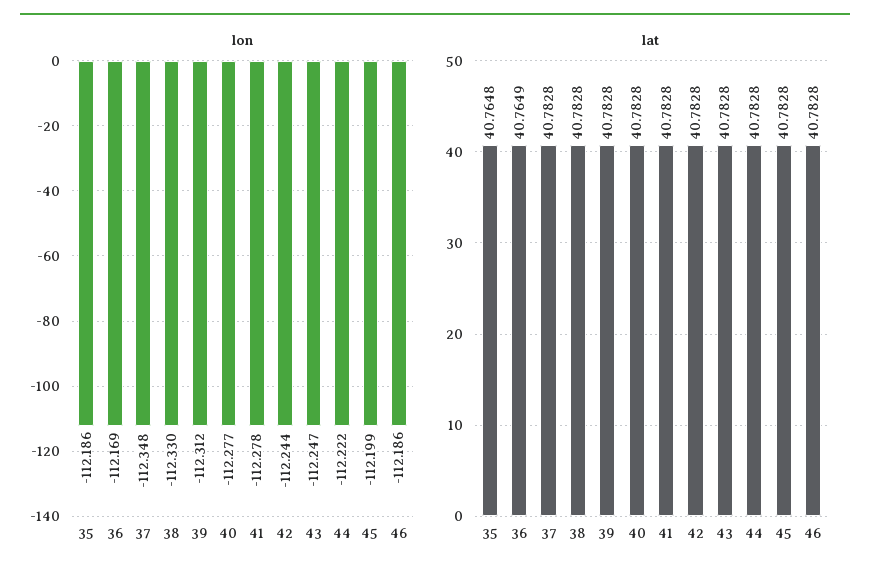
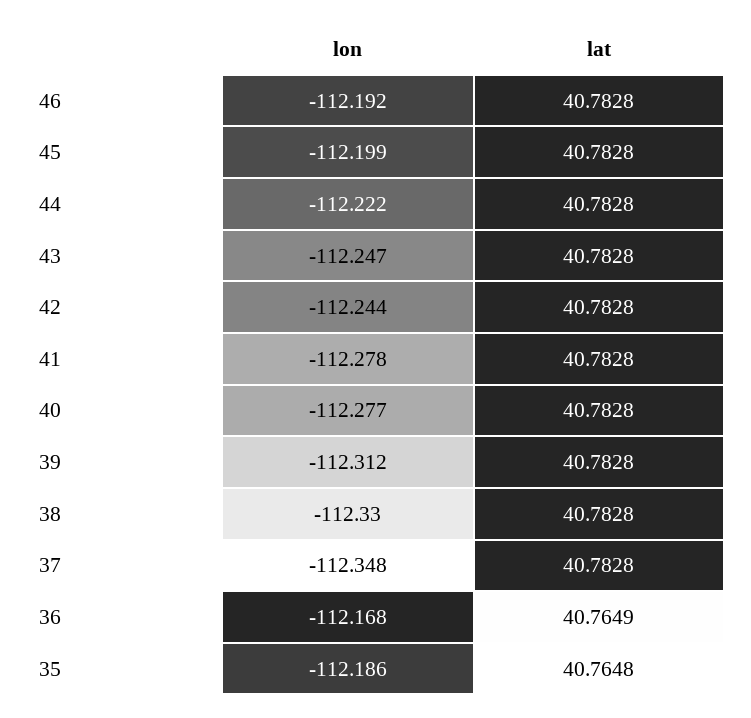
  {
    "lon": {
      "35": -112.186,
-     "36": -112.169,
+     "36": -112.168,
      "37": -112.348,
      "38": -112.33,
      "39": -112.312,
      "40": -112.277,
      "41": -112.278,
      "42": -112.244,
      "43": -112.247,
      "44": -112.222,
      "45": -112.199,
-     "46": -112.186
+     "46": -112.192
    },
    "lat": {
      "35": 40.7648,
      "36": 40.7649,
      "37": 40.7828,
      "38": 40.7828,
      "39": 40.7828,
      "40": 40.7828,
      "41": 40.7828,
      "42": 40.7828,
      "43": 40.7828,
      "44": 40.7828,
      "45": 40.7828,
      "46": 40.7828
    }
  }

